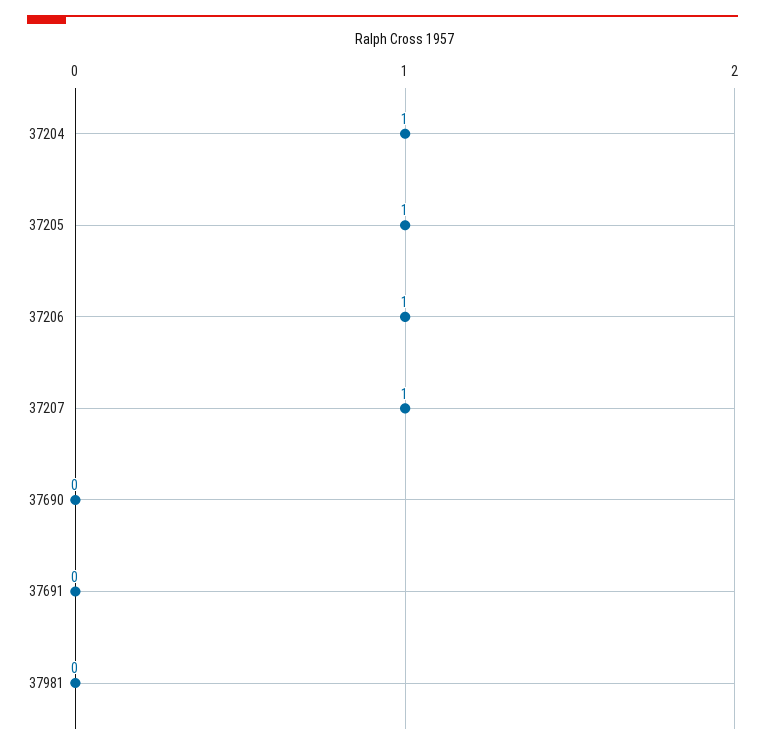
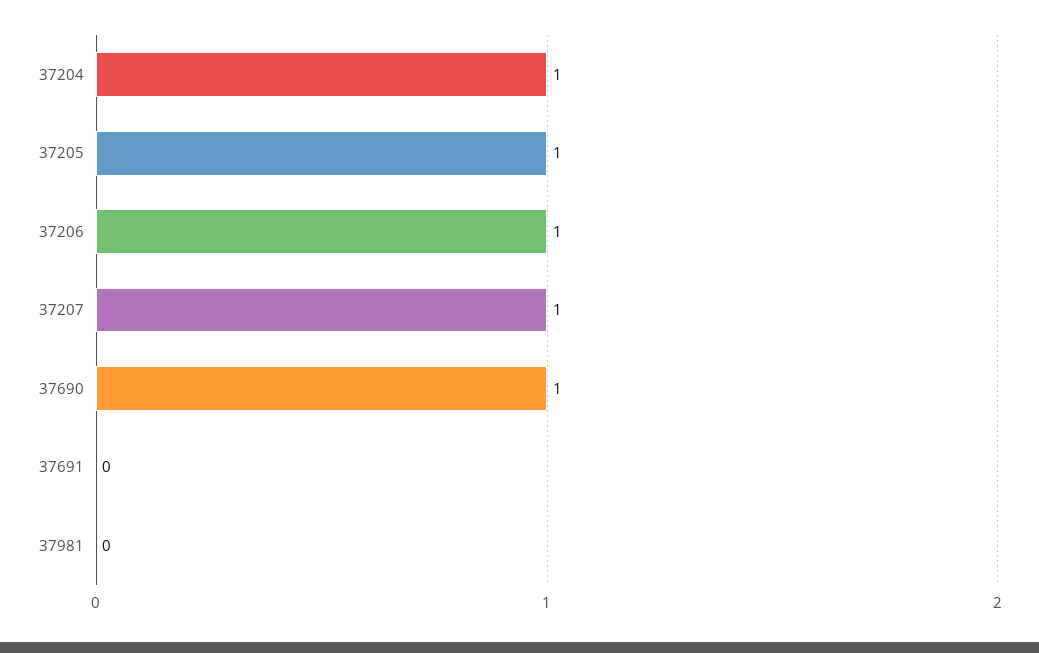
  {
    "37204": 1,
    "37205": 1,
    "37206": 1,
    "37207": 1,
-   "37690": 0,
+   "37690": 1,
    "37691": 0,
    "37981": 0
  }

